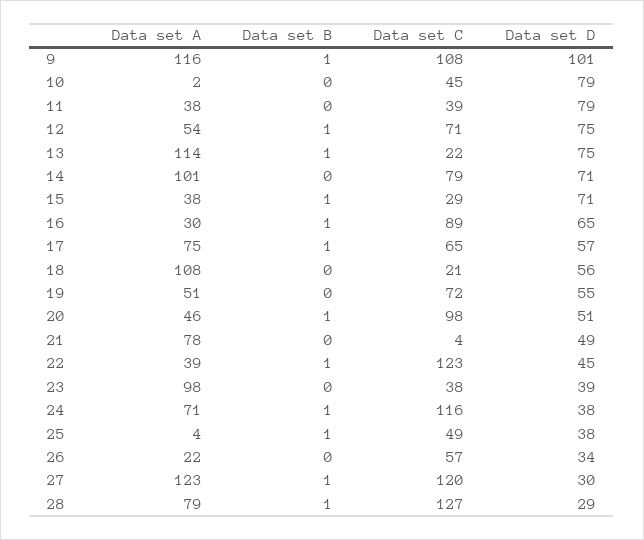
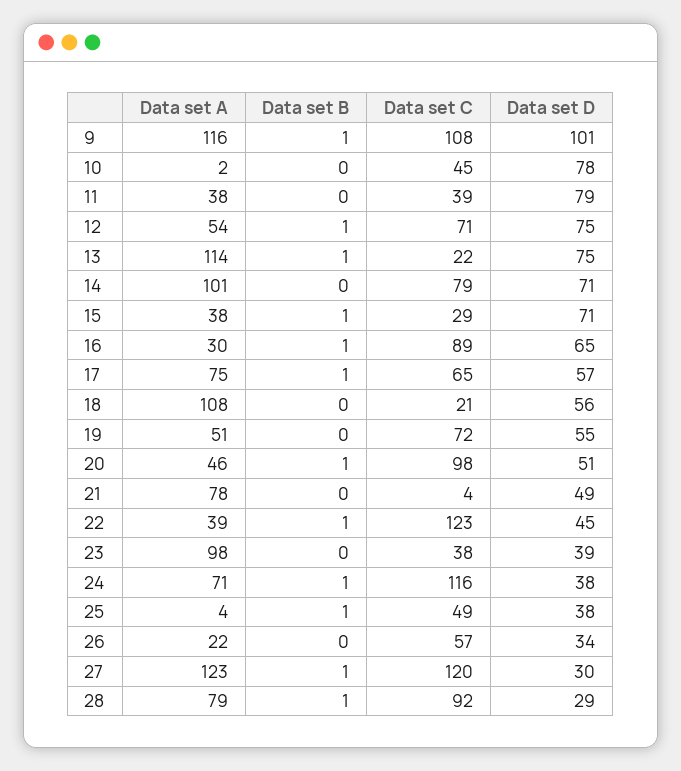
  {
    "Data set A": {
      "9": 116,
      "10": 2,
      "11": 38,
      "12": 54,
      "13": 114,
      "14": 101,
      "15": 38,
      "16": 30,
      "17": 75,
      "18": 108,
      "19": 51,
      "20": 46,
      "21": 78,
      "22": 39,
      "23": 98,
      "24": 71,
      "25": 4,
      "26": 22,
      "27": 123,
      "28": 79
    },
    "Data set B": {
      "9": 1,
      "10": 0,
      "11": 0,
      "12": 1,
      "13": 1,
      "14": 0,
      "15": 1,
      "16": 1,
      "17": 1,
      "18": 0,
      "19": 0,
      "20": 1,
      "21": 0,
      "22": 1,
      "23": 0,
      "24": 1,
      "25": 1,
      "26": 0,
      "27": 1,
      "28": 1
    },
    "Data set C": {
      "9": 108,
      "10": 45,
      "11": 39,
      "12": 71,
      "13": 22,
      "14": 79,
      "15": 29,
      "16": 89,
      "17": 65,
      "18": 21,
      "19": 72,
      "20": 98,
      "21": 4,
      "22": 123,
      "23": 38,
      "24": 116,
      "25": 49,
      "26": 57,
      "27": 120,
-     "28": 127
+     "28": 92
    },
    "Data set D": {
      "9": 101,
-     "10": 79,
+     "10": 78,
      "11": 79,
      "12": 75,
      "13": 75,
      "14": 71,
      "15": 71,
      "16": 65,
      "17": 57,
      "18": 56,
      "19": 55,
      "20": 51,
      "21": 49,
      "22": 45,
      "23": 39,
      "24": 38,
      "25": 38,
      "26": 34,
      "27": 30,
      "28": 29
    }
  }

